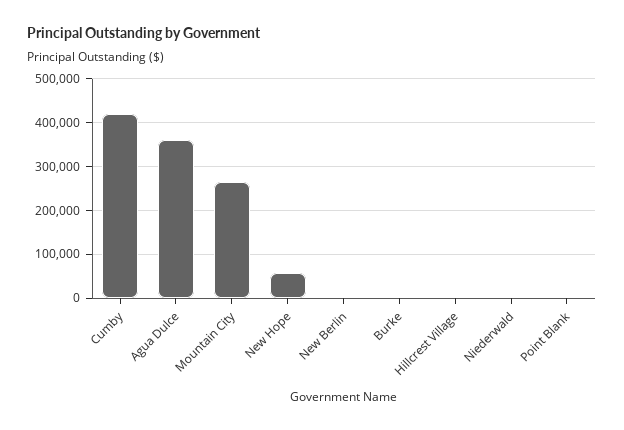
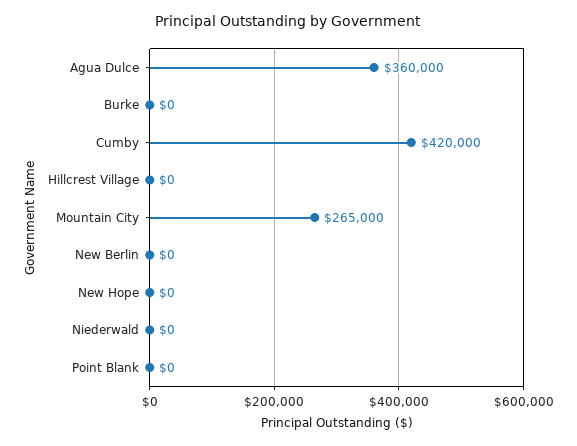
  {
    "Cumby": 420000,
    "Agua Dulce": 360000,
    "Mountain City": 265000,
-   "New Hope": 60000,
+   "New Hope": 0,
    "New Berlin": 0,
    "Burke": 0,
    "Hillcrest Village": 0,
    "Niederwald": 0,
    "Point Blank": 0
  }

